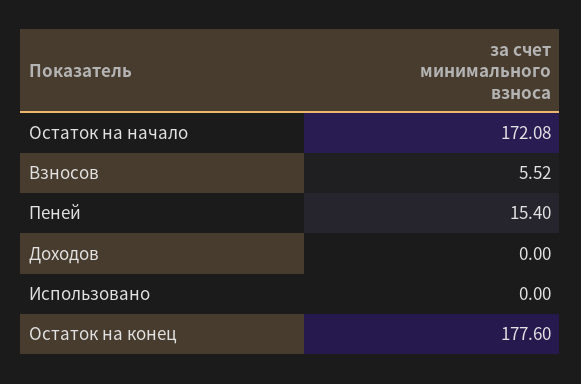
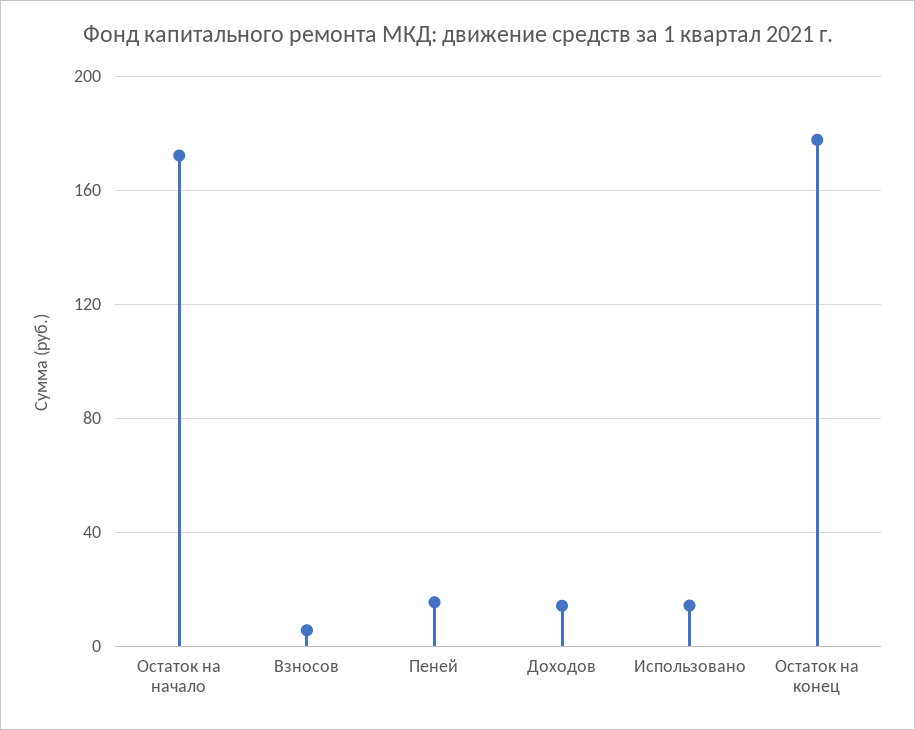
  {
    "Остаток на начало": 172.08,
    "Взносов": 5.52,
    "Пеней": 15.4,
-   "Доходов": 0,
+   "Доходов": 15,
-   "Использовано": 0,
+   "Использовано": 15,
    "Остаток на конец": 177.6
  }

